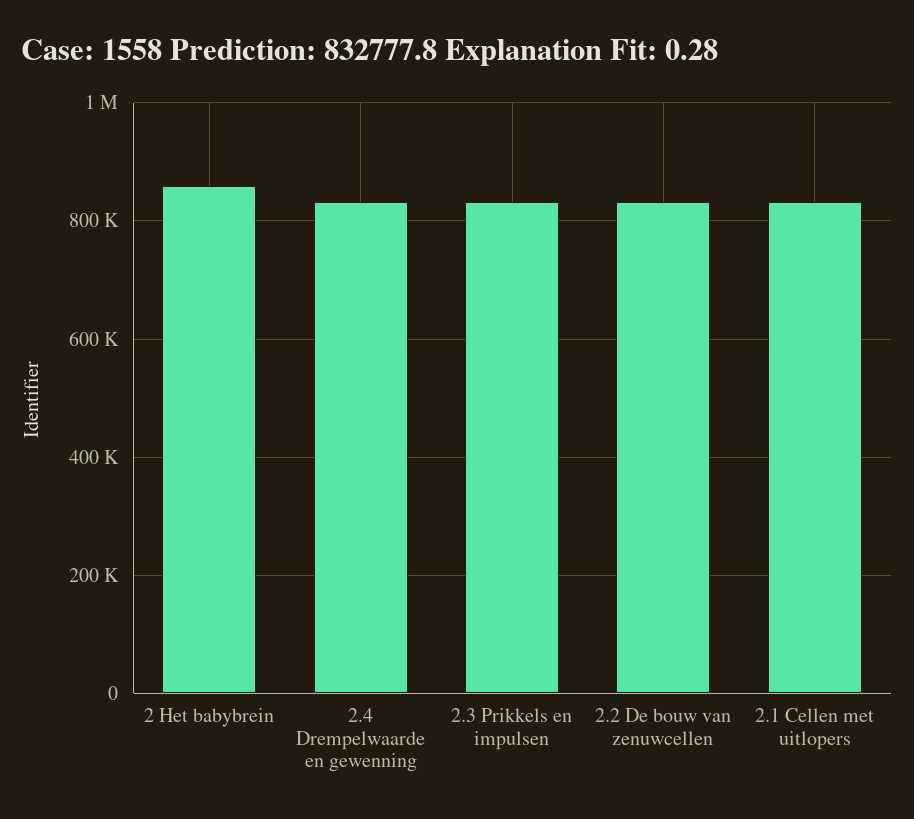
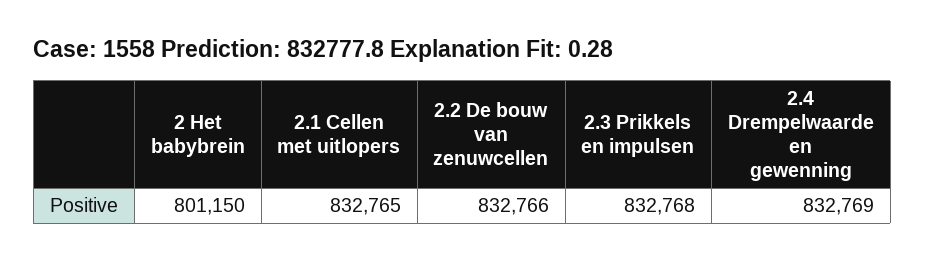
  {
-   "2 Het babybrein": 860000,
+   "2 Het babybrein": 801150,
    "2.4 Drempelwaarde en gewenning": 832769,
    "2.3 Prikkels en impulsen": 832768,
    "2.2 De bouw van zenuwcellen": 832766,
    "2.1 Cellen met uitlopers": 832765
  }

